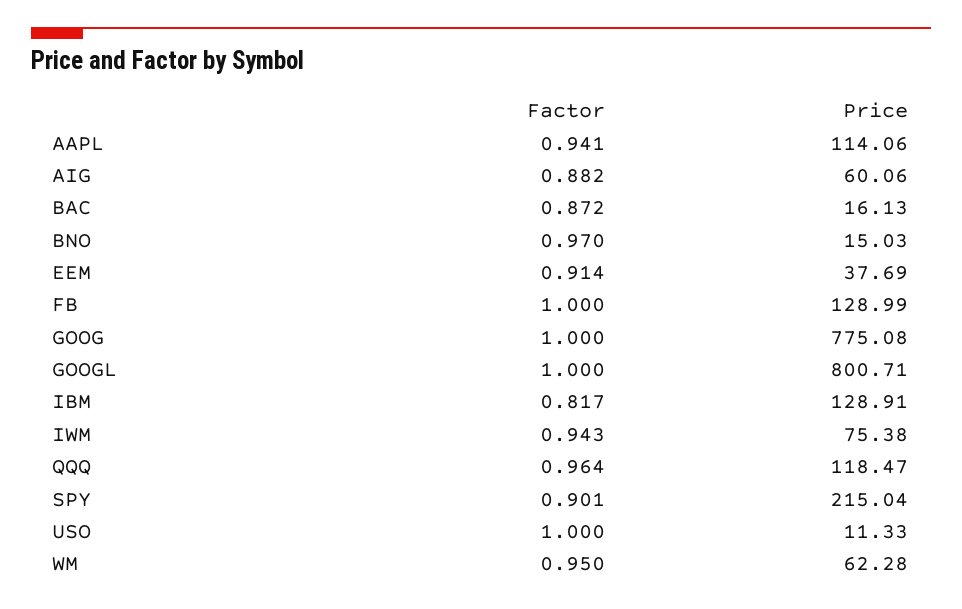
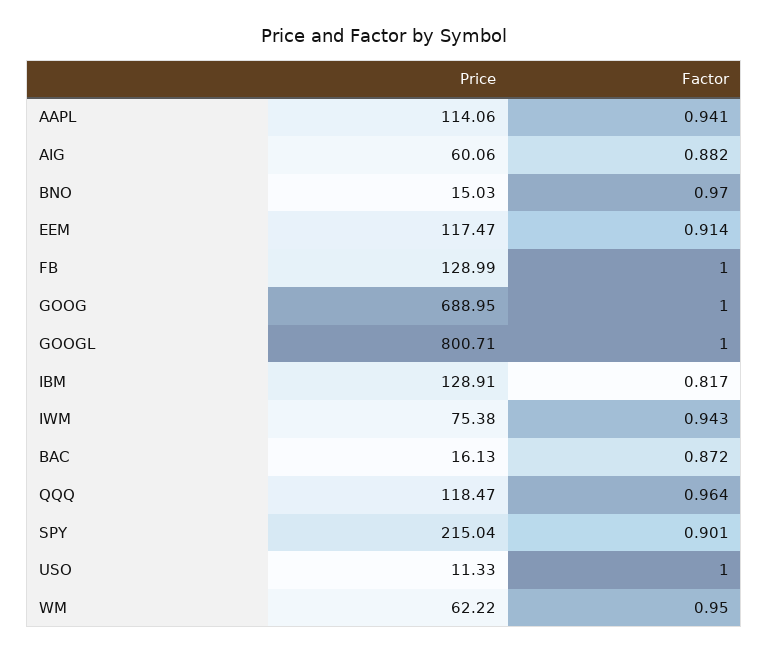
  {
    "Factor": {
      "AAPL": 0.941,
      "AIG": 0.882,
      "BAC": 0.872,
      "BNO": 0.97,
      "EEM": 0.914,
      "FB": 1,
      "GOOG": 1,
      "GOOGL": 1,
      "IBM": 0.817,
      "IWM": 0.943,
      "QQQ": 0.964,
      "SPY": 0.901,
      "USO": 1,
      "WM": 0.95
    },
    "Price": {
      "AAPL": 114.06,
      "AIG": 60.06,
      "BAC": 16.13,
      "BNO": 15.03,
-     "EEM": 37.69,
+     "EEM": 117.47,
      "FB": 128.99,
-     "GOOG": 775.08,
+     "GOOG": 688.95,
      "GOOGL": 800.71,
      "IBM": 128.91,
      "IWM": 75.38,
      "QQQ": 118.47,
      "SPY": 215.04,
      "USO": 11.33,
-     "WM": 62.28
+     "WM": 62.22
    }
  }

